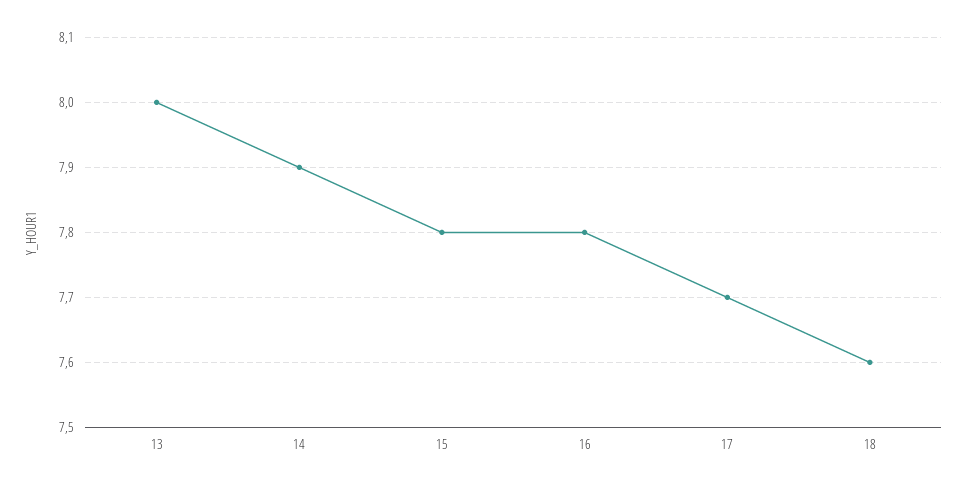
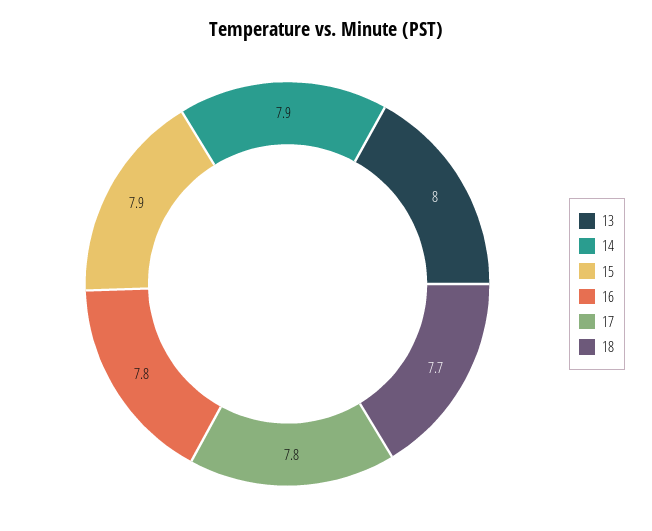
  {
    "13": 8,
    "14": 7.9,
-   "15": 7.8,
+   "15": 7.9,
    "16": 7.8,
-   "17": 7.7,
+   "17": 7.8,
-   "18": 7.6
+   "18": 7.7
  }

